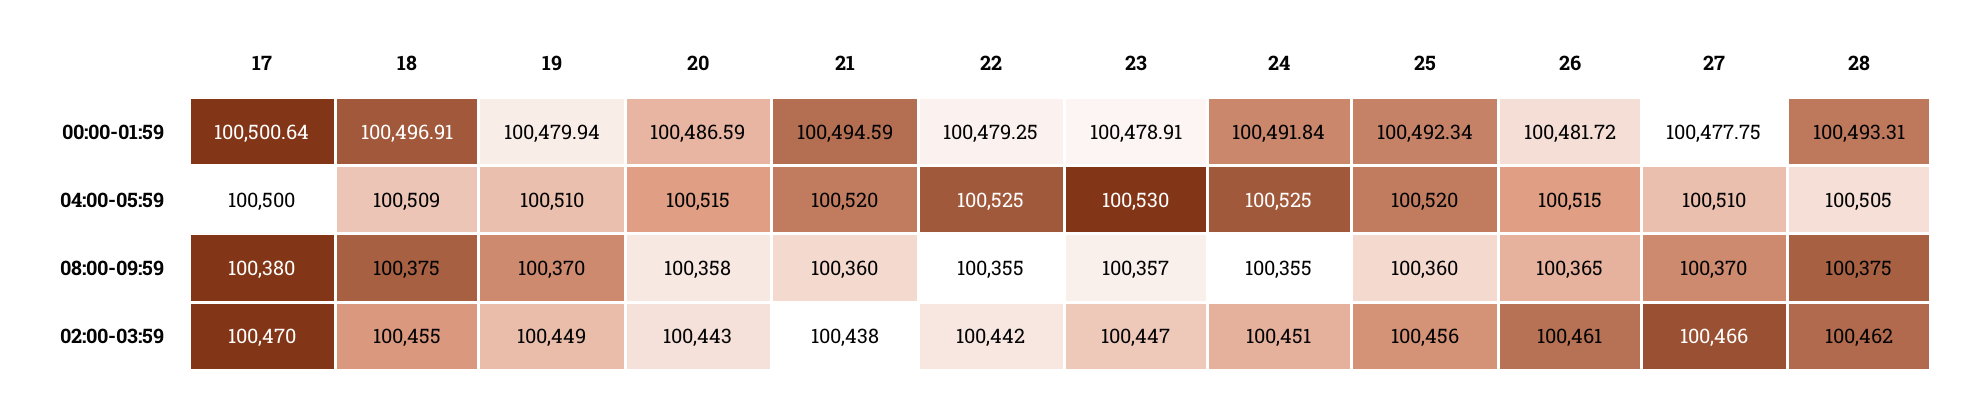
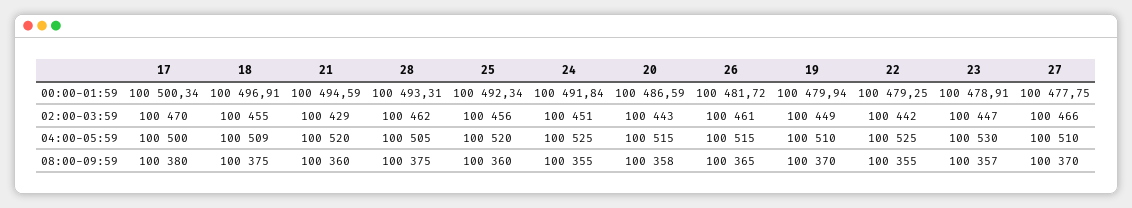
  {
    "17": {
-     "00:00-01:59": 100500.64,
+     "00:00-01:59": 100500.34,
      "04:00-05:59": 100500,
      "08:00-09:59": 100380,
      "02:00-03:59": 100470
    },
    "18": {
      "00:00-01:59": 100496.91,
      "04:00-05:59": 100509,
      "08:00-09:59": 100375,
      "02:00-03:59": 100455
    },
    "19": {
      "00:00-01:59": 100479.94,
      "04:00-05:59": 100510,
      "08:00-09:59": 100370,
      "02:00-03:59": 100449
    },
    "20": {
      "00:00-01:59": 100486.59,
      "04:00-05:59": 100515,
      "08:00-09:59": 100358,
      "02:00-03:59": 100443
    },
    "21": {
      "00:00-01:59": 100494.59,
      "04:00-05:59": 100520,
      "08:00-09:59": 100360,
-     "02:00-03:59": 100438
+     "02:00-03:59": 100429
    },
    "22": {
      "00:00-01:59": 100479.25,
      "04:00-05:59": 100525,
      "08:00-09:59": 100355,
      "02:00-03:59": 100442
    },
    "23": {
      "00:00-01:59": 100478.91,
      "04:00-05:59": 100530,
      "08:00-09:59": 100357,
      "02:00-03:59": 100447
    },
    "24": {
      "00:00-01:59": 100491.84,
      "04:00-05:59": 100525,
      "08:00-09:59": 100355,
      "02:00-03:59": 100451
    },
    "25": {
      "00:00-01:59": 100492.34,
      "04:00-05:59": 100520,
      "08:00-09:59": 100360,
      "02:00-03:59": 100456
    },
    "26": {
      "00:00-01:59": 100481.72,
      "04:00-05:59": 100515,
      "08:00-09:59": 100365,
      "02:00-03:59": 100461
    },
    "27": {
      "00:00-01:59": 100477.75,
      "04:00-05:59": 100510,
      "08:00-09:59": 100370,
      "02:00-03:59": 100466
    },
    "28": {
      "00:00-01:59": 100493.31,
      "04:00-05:59": 100505,
      "08:00-09:59": 100375,
      "02:00-03:59": 100462
    }
  }

